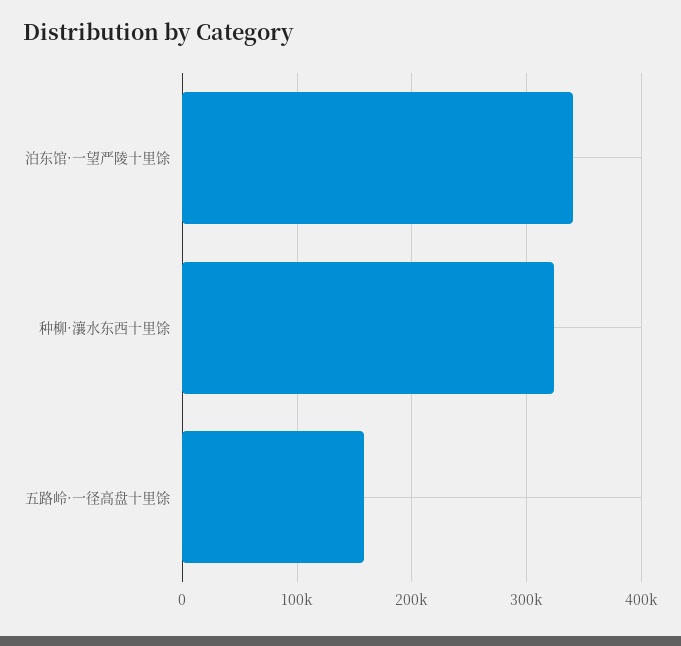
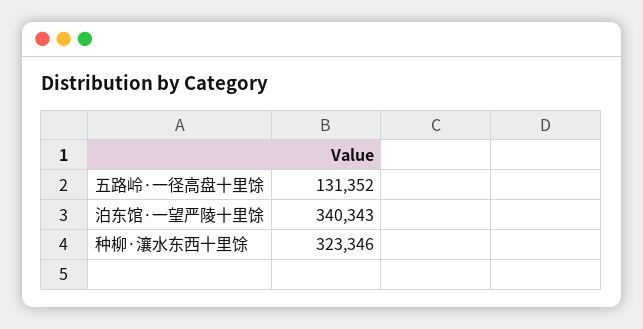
  {
    "泊东馆·一望严陵十里馀": 340343,
    "种柳·瀼水东西十里馀": 323346,
-   "五路岭·一径高盘十里馀": 160000
+   "五路岭·一径高盘十里馀": 131352
  }

